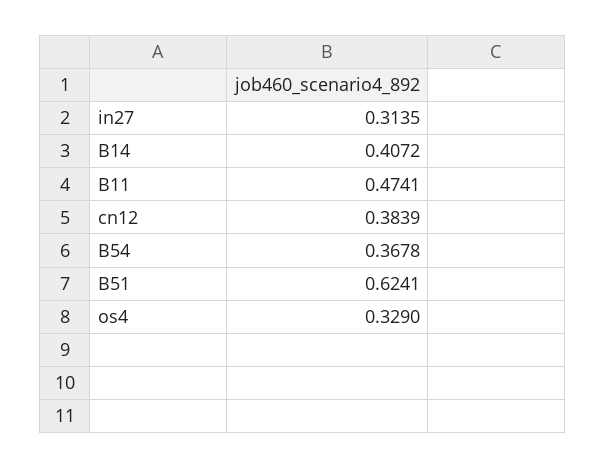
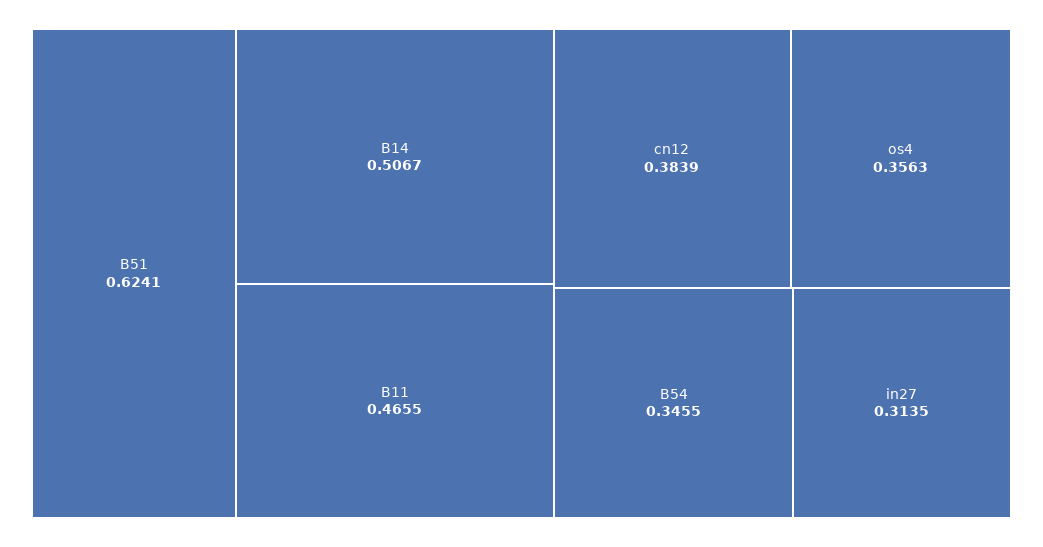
  {
    "in27": 0.3135,
-   "B14": 0.4072,
+   "B14": 0.5067,
-   "B11": 0.4741,
+   "B11": 0.4655,
    "cn12": 0.3839,
-   "B54": 0.3678,
+   "B54": 0.3455,
    "B51": 0.6241,
-   "os4": 0.329
+   "os4": 0.3563
  }

